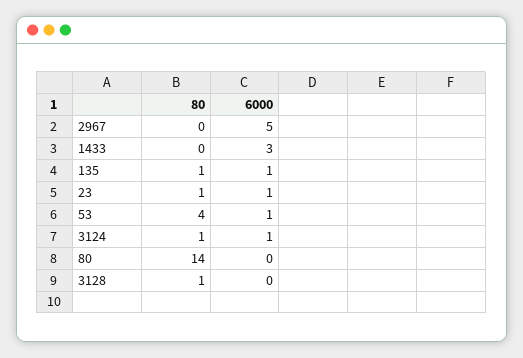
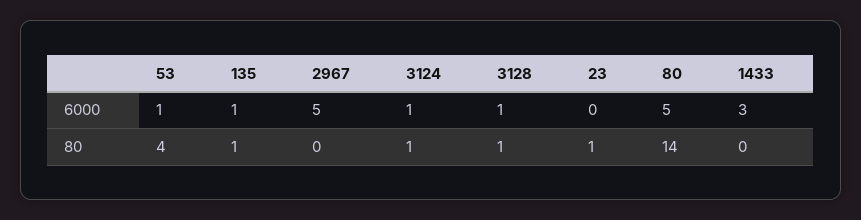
  {
    "80": {
      "2967": 0,
      "1433": 0,
      "135": 1,
      "23": 1,
      "53": 4,
      "3124": 1,
      "80": 14,
      "3128": 1
    },
    "6000": {
      "2967": 5,
      "1433": 3,
      "135": 1,
-     "23": 1,
+     "23": 0,
      "53": 1,
      "3124": 1,
-     "80": 0,
+     "80": 5,
-     "3128": 0
+     "3128": 1
    }
  }

